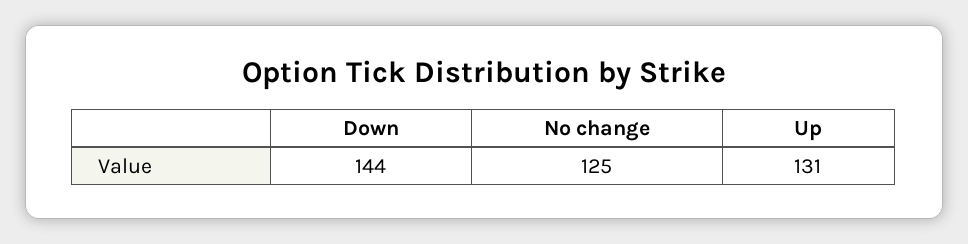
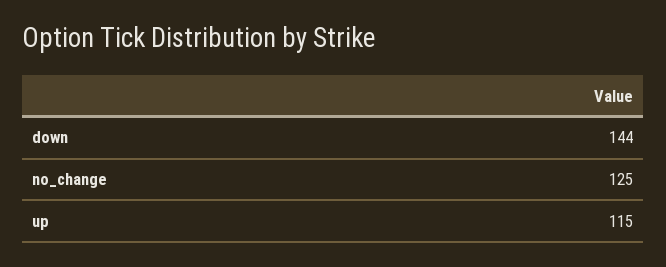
  {
    "Down": 144,
    "No change": 125,
-   "Up": 131
+   "Up": 115
  }

